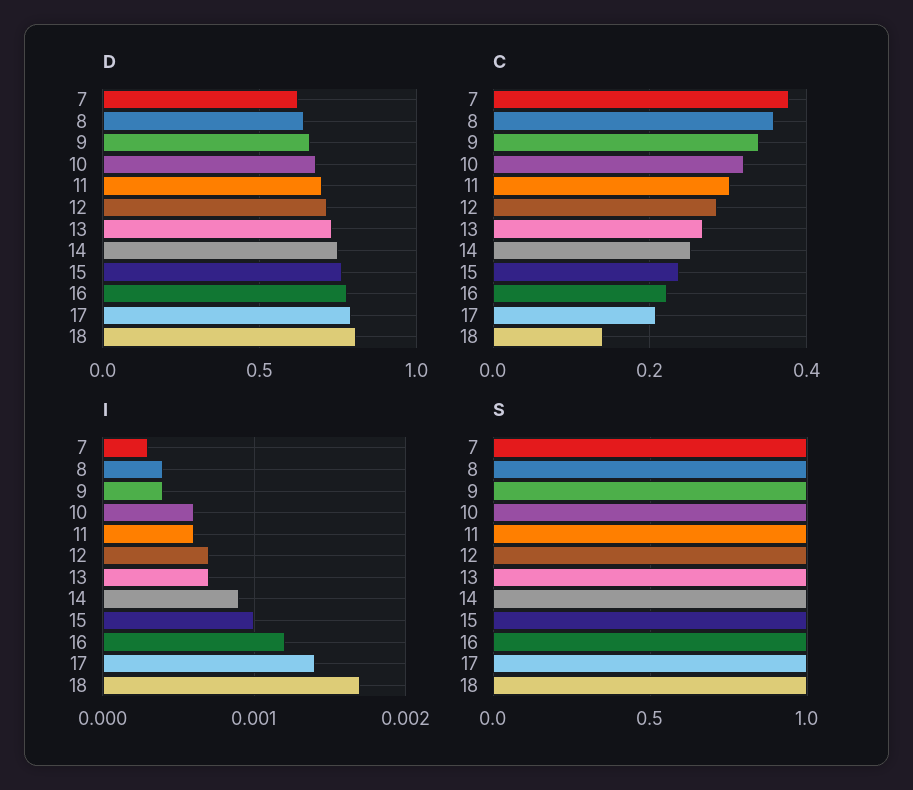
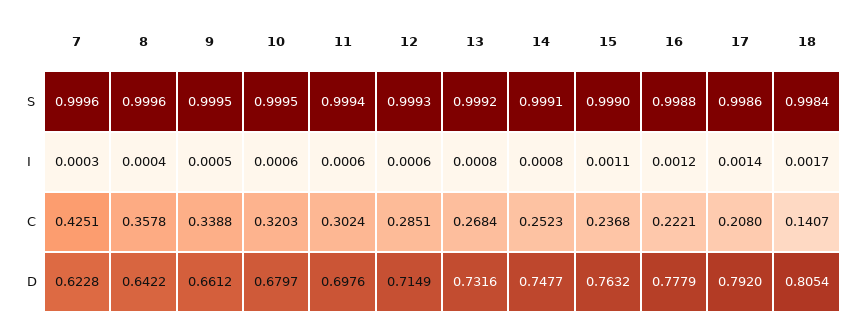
  {
    "D": {
      "7": 0.6228,
      "8": 0.6422,
      "9": 0.6612,
      "10": 0.6797,
      "11": 0.6976,
      "12": 0.7149,
      "13": 0.7316,
      "14": 0.7477,
      "15": 0.7632,
      "16": 0.7779,
      "17": 0.792,
      "18": 0.8054
    },
    "C": {
-     "7": 0.38,
+     "7": 0.4251,
      "8": 0.3578,
      "9": 0.3388,
      "10": 0.3203,
      "11": 0.3024,
      "12": 0.2851,
      "13": 0.2684,
      "14": 0.2523,
      "15": 0.2368,
      "16": 0.2221,
      "17": 0.208,
      "18": 0.1407
    },
    "I": {
      "7": 0.0003,
      "8": 0.0004,
-     "9": 0.0004,
+     "9": 0.0005,
      "10": 0.0006,
      "11": 0.0006,
-     "12": 0.0007,
+     "12": 0.0006,
-     "13": 0.0007,
+     "13": 0.0008,
-     "14": 0.0009,
+     "14": 0.0008,
-     "15": 0.001,
+     "15": 0.0011,
      "16": 0.0012,
      "17": 0.0014,
      "18": 0.0017
    },
    "S": {
      "7": 0.9996,
      "8": 0.9996,
      "9": 0.9995,
      "10": 0.9995,
      "11": 0.9994,
      "12": 0.9993,
      "13": 0.9992,
      "14": 0.9991,
      "15": 0.999,
      "16": 0.9988,
      "17": 0.9986,
      "18": 0.9984
    }
  }

